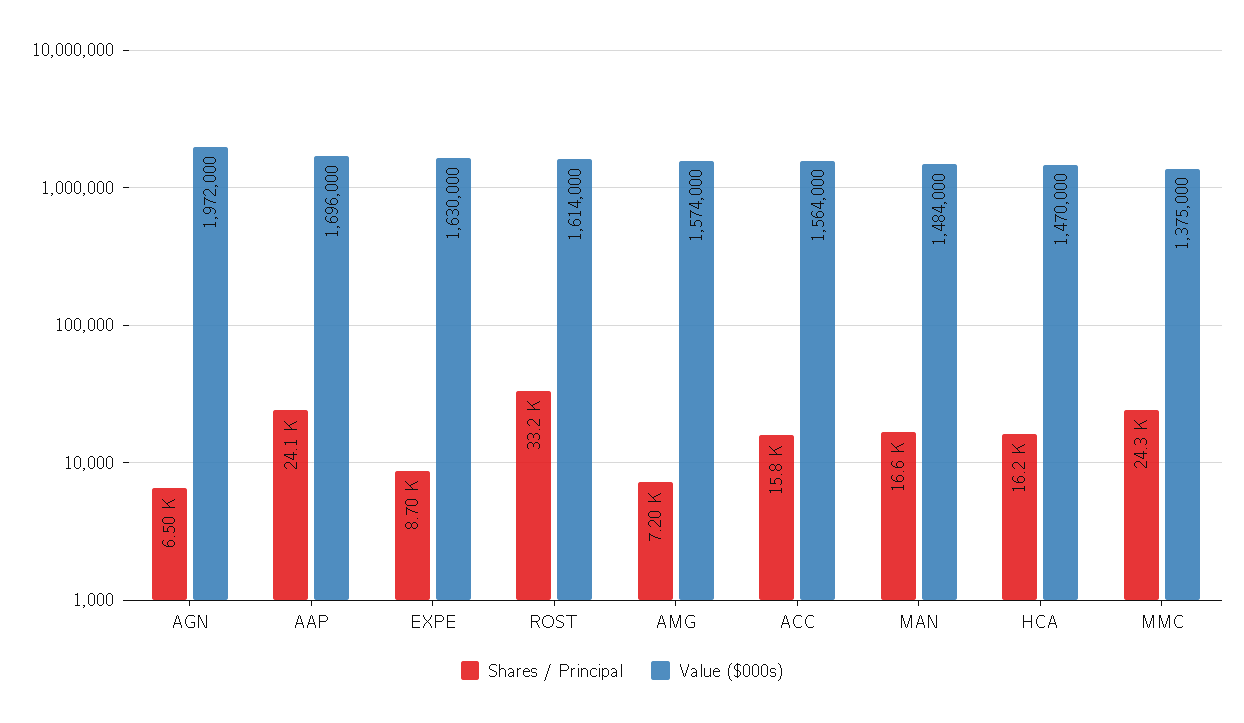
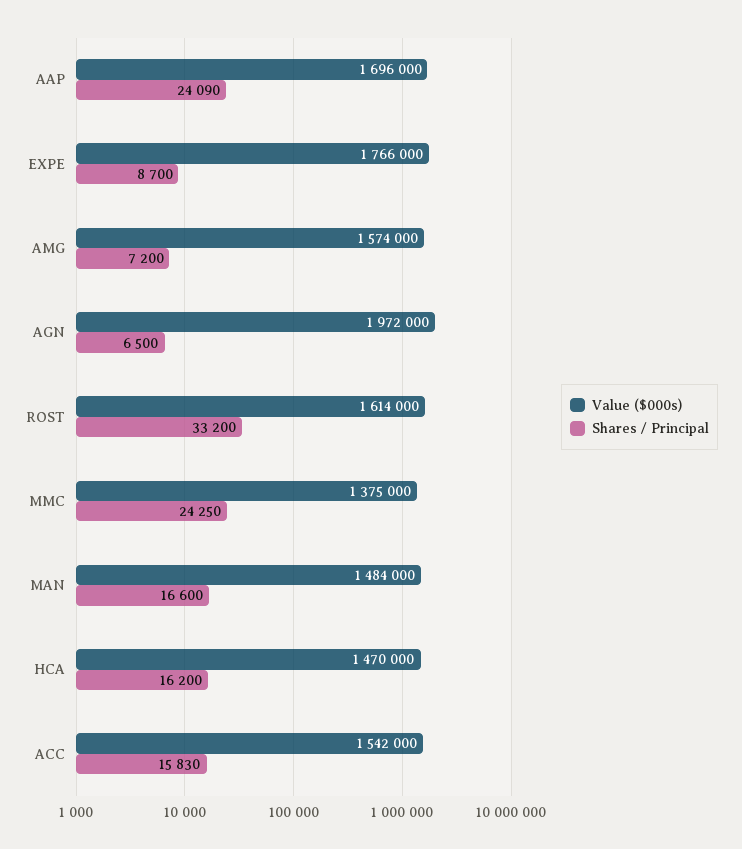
  {
    "Shares / Principal": {
      "AGN": 6500,
      "AAP": 24090,
      "EXPE": 8700,
      "ROST": 33200,
      "AMG": 7200,
      "ACC": 15830,
      "MAN": 16600,
      "HCA": 16200,
      "MMC": 24250
    },
    "Value ($000s)": {
      "AGN": 1972000,
      "AAP": 1696000,
-     "EXPE": 1630000,
+     "EXPE": 1766000,
      "ROST": 1614000,
      "AMG": 1574000,
-     "ACC": 1564000,
+     "ACC": 1542000,
      "MAN": 1484000,
      "HCA": 1470000,
      "MMC": 1375000
    }
  }

